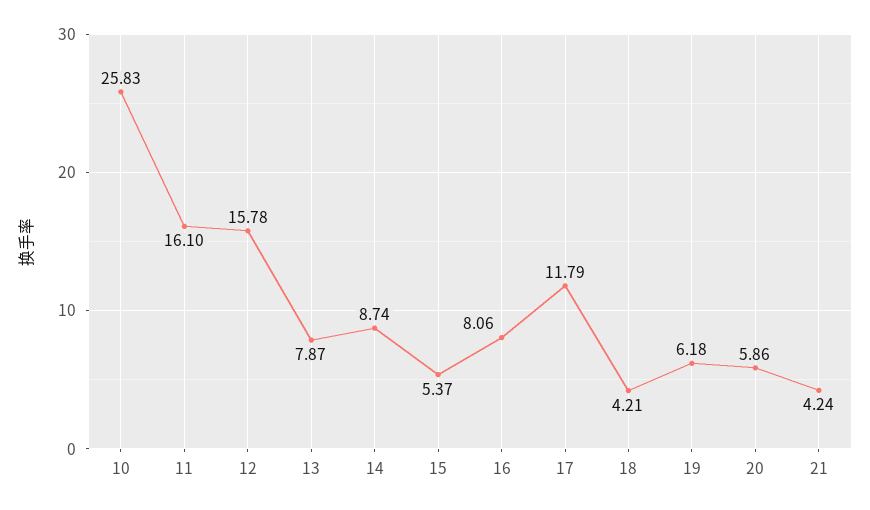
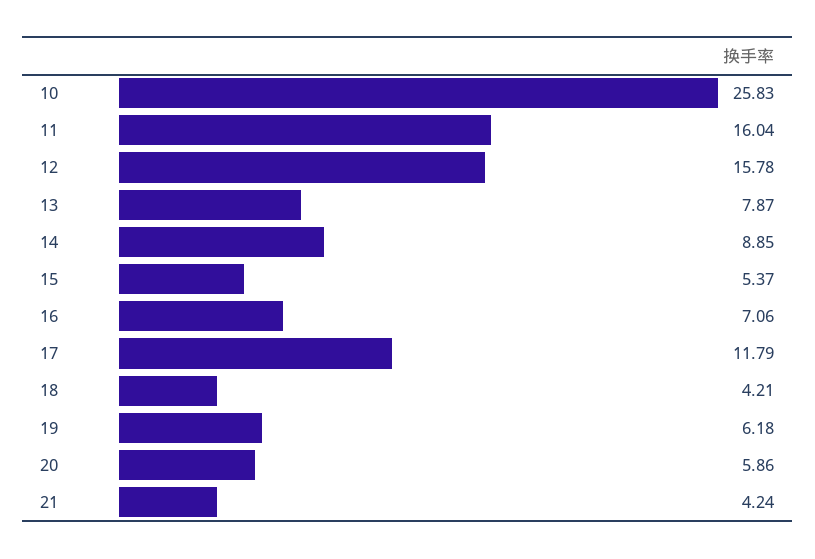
  {
    "10": 25.83,
-   "11": 16.1,
+   "11": 16.04,
    "12": 15.78,
    "13": 7.87,
-   "14": 8.74,
+   "14": 8.85,
    "15": 5.37,
-   "16": 8.06,
+   "16": 7.06,
    "17": 11.79,
    "18": 4.21,
    "19": 6.18,
    "20": 5.86,
    "21": 4.24
  }

